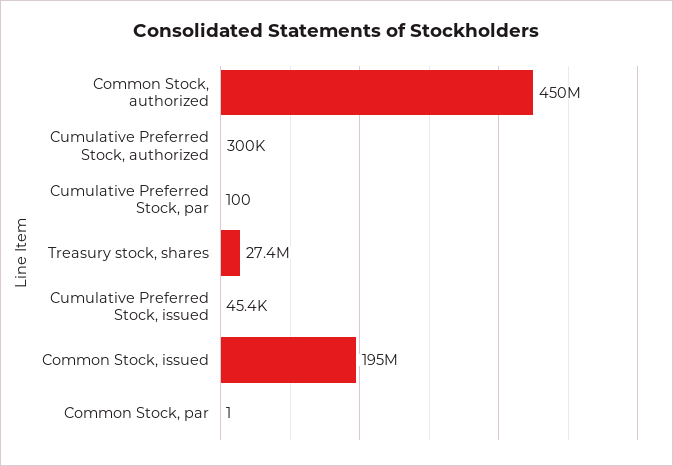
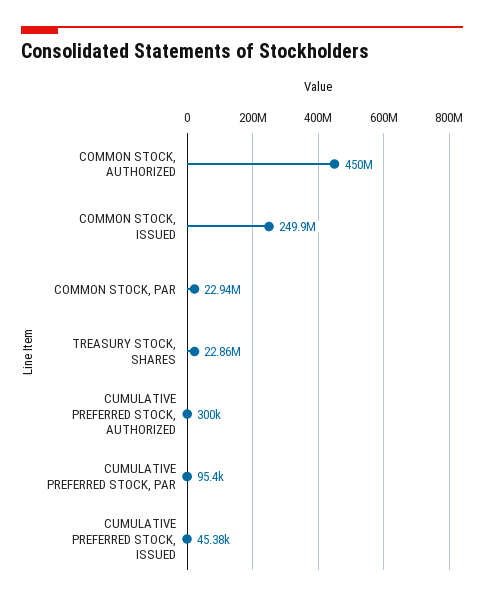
  {
    "Common Stock, authorized": 450000000,
    "Cumulative Preferred Stock, authorized": 300000,
-   "Cumulative Preferred Stock, par": 100,
+   "Cumulative Preferred Stock, par": 95400,
-   "Treasury stock, shares": 27400000,
+   "Treasury stock, shares": 22860000,
    "Cumulative Preferred Stock, issued": 45380,
-   "Common Stock, issued": 195000000,
+   "Common Stock, issued": 249900000,
-   "Common Stock, par": 1
+   "Common Stock, par": 22940000
  }

